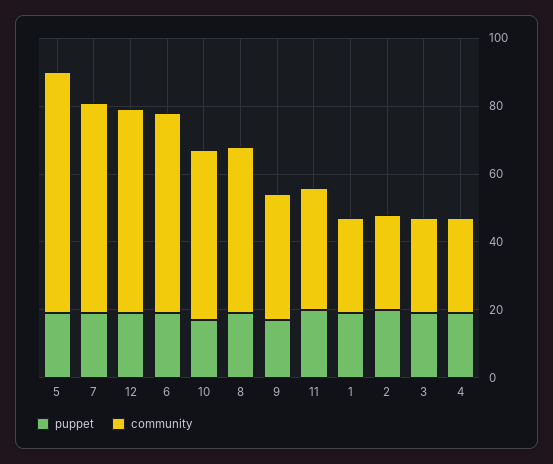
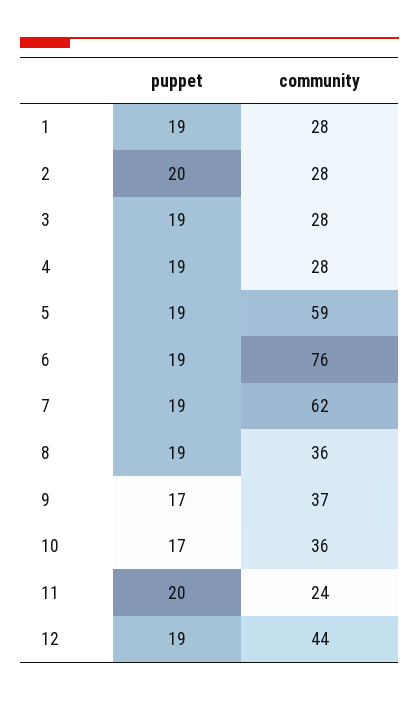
  {
    "puppet": {
      "5": 19,
      "7": 19,
      "12": 19,
      "6": 19,
      "10": 17,
      "8": 19,
      "9": 17,
      "11": 20,
      "1": 19,
      "2": 20,
      "3": 19,
      "4": 19
    },
    "community": {
-     "5": 70,
+     "5": 59,
      "7": 62,
-     "12": 60,
+     "12": 44,
-     "6": 60,
+     "6": 76,
-     "10": 50,
+     "10": 36,
-     "8": 50,
+     "8": 36,
      "9": 37,
-     "11": 35,
+     "11": 24,
      "1": 28,
      "2": 28,
      "3": 28,
      "4": 28
    }
  }

